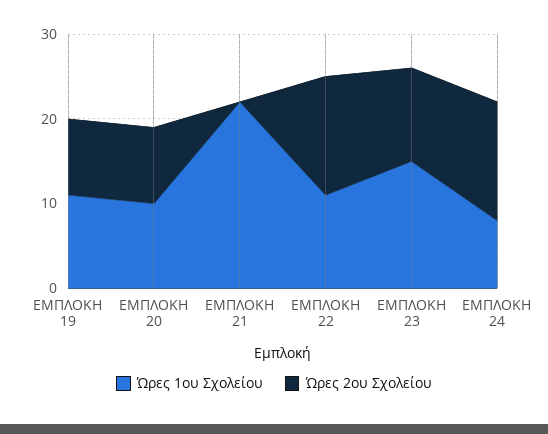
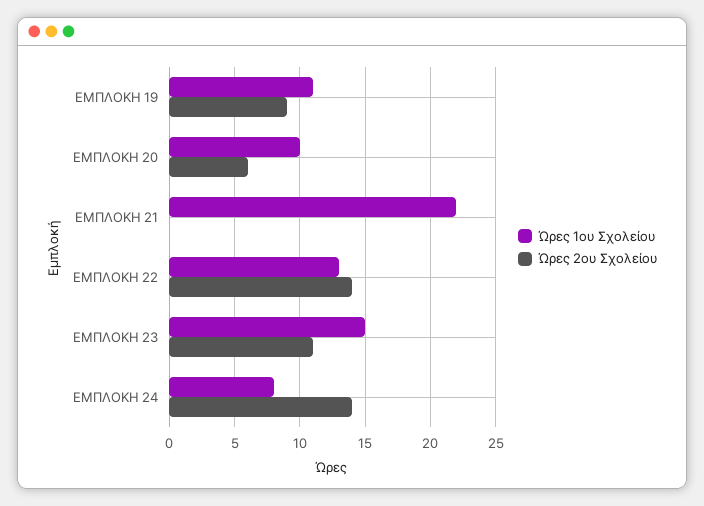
  {
    "Ώρες 1ου Σχολείου": {
      "ΕΜΠΛΟΚΗ 19": 11,
      "ΕΜΠΛΟΚΗ 20": 10,
      "ΕΜΠΛΟΚΗ 21": 22,
-     "ΕΜΠΛΟΚΗ 22": 11,
+     "ΕΜΠΛΟΚΗ 22": 13,
      "ΕΜΠΛΟΚΗ 23": 15,
      "ΕΜΠΛΟΚΗ 24": 8
    },
    "Ώρες 2ου Σχολείου": {
      "ΕΜΠΛΟΚΗ 19": 9,
-     "ΕΜΠΛΟΚΗ 20": 9,
+     "ΕΜΠΛΟΚΗ 20": 6,
      "ΕΜΠΛΟΚΗ 21": 0,
      "ΕΜΠΛΟΚΗ 22": 14,
      "ΕΜΠΛΟΚΗ 23": 11,
      "ΕΜΠΛΟΚΗ 24": 14
    }
  }

